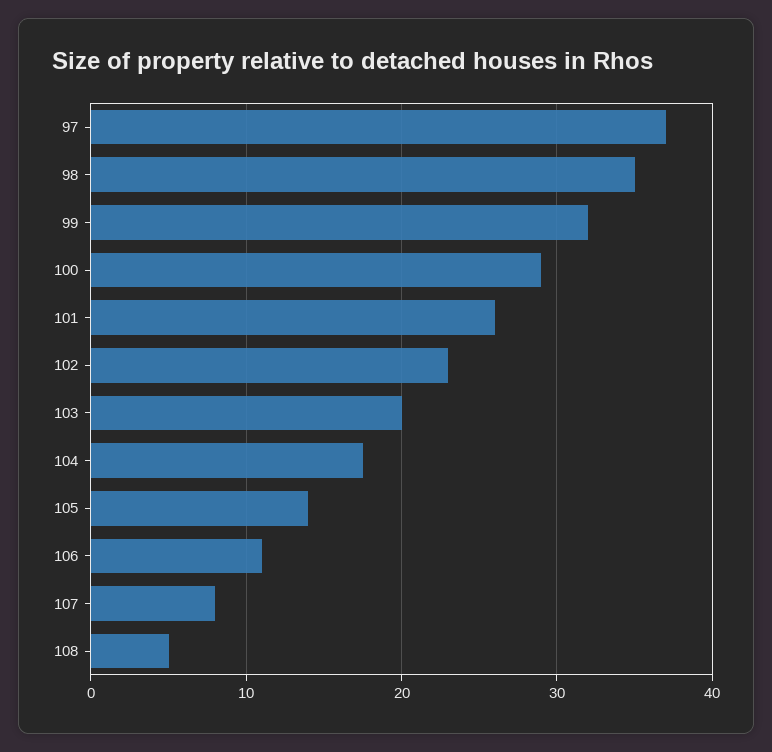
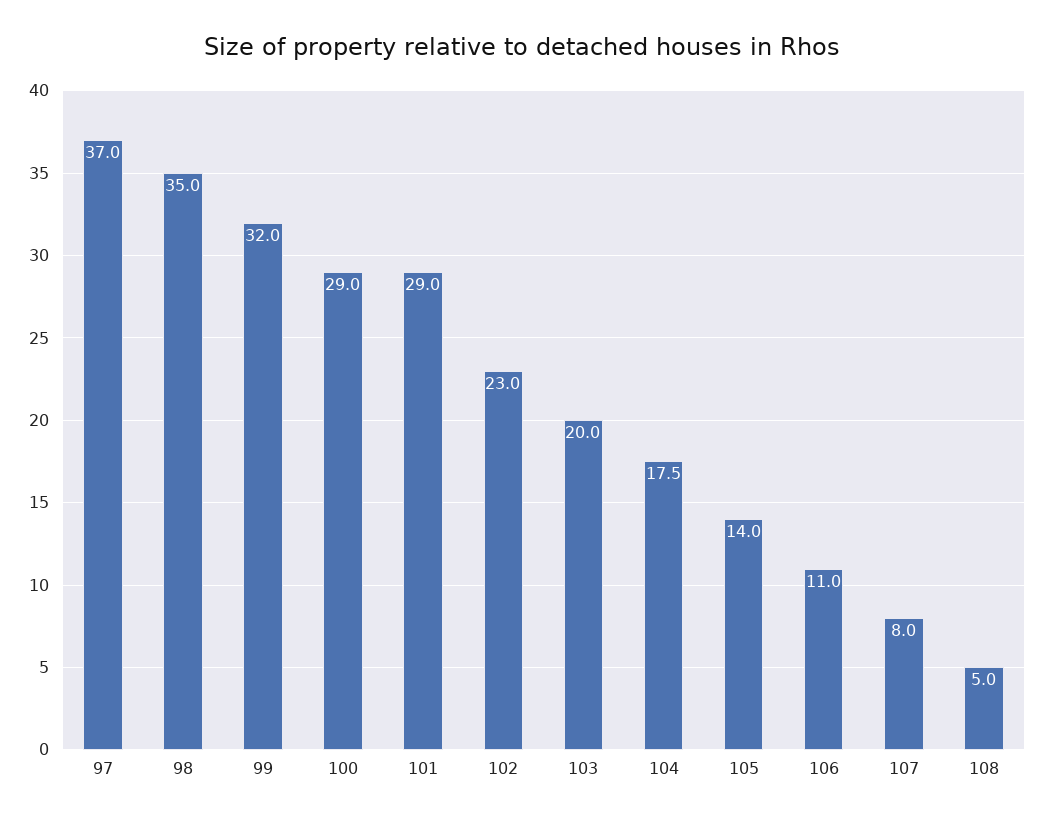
  {
    "97": 37,
    "98": 35,
    "99": 32,
    "100": 29,
-   "101": 26,
+   "101": 29,
    "102": 23,
    "103": 20,
    "104": 17.5,
    "105": 14,
    "106": 11,
    "107": 8,
    "108": 5
  }

